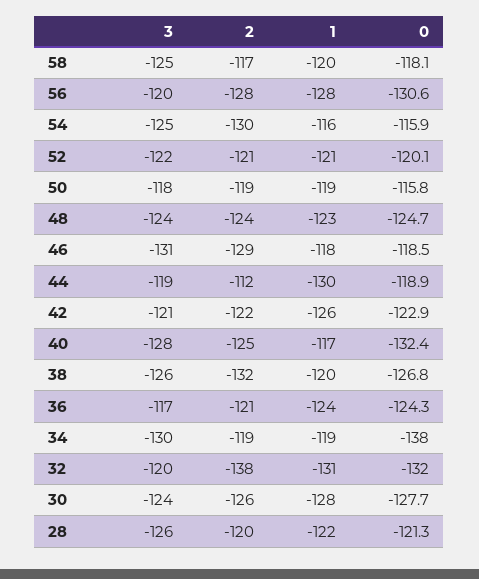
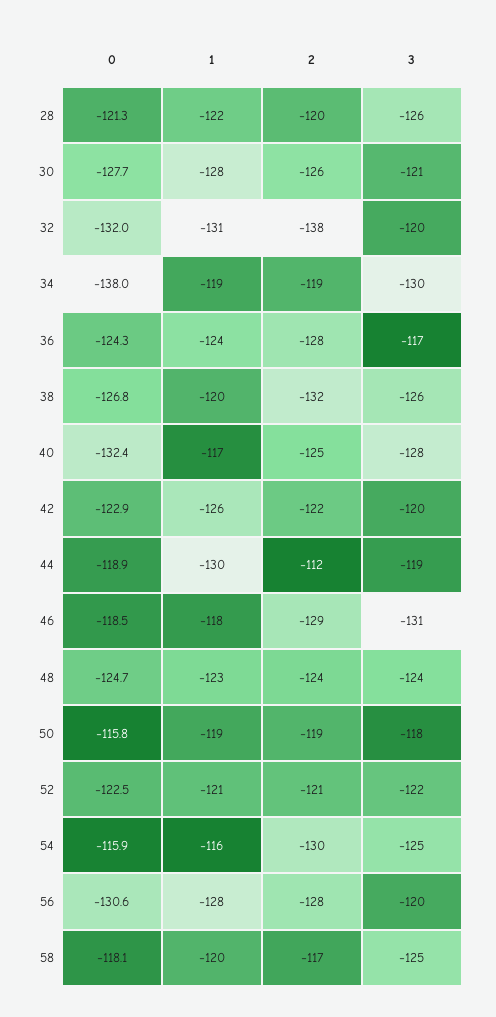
  {
    "3": {
      "58": -125,
      "56": -120,
      "54": -125,
      "52": -122,
      "50": -118,
      "48": -124,
      "46": -131,
      "44": -119,
-     "42": -121,
+     "42": -120,
      "40": -128,
      "38": -126,
      "36": -117,
      "34": -130,
      "32": -120,
-     "30": -124,
+     "30": -121,
      "28": -126
    },
    "2": {
      "58": -117,
      "56": -128,
      "54": -130,
      "52": -121,
      "50": -119,
      "48": -124,
      "46": -129,
      "44": -112,
      "42": -122,
      "40": -125,
      "38": -132,
-     "36": -121,
+     "36": -128,
      "34": -119,
      "32": -138,
      "30": -126,
      "28": -120
    },
    "1": {
      "58": -120,
      "56": -128,
      "54": -116,
      "52": -121,
      "50": -119,
      "48": -123,
      "46": -118,
      "44": -130,
      "42": -126,
      "40": -117,
      "38": -120,
      "36": -124,
      "34": -119,
      "32": -131,
      "30": -128,
      "28": -122
    },
    "0": {
      "58": -118.1,
      "56": -130.6,
      "54": -115.9,
-     "52": -120.1,
+     "52": -122.5,
      "50": -115.8,
      "48": -124.7,
      "46": -118.5,
      "44": -118.9,
      "42": -122.9,
      "40": -132.4,
      "38": -126.8,
      "36": -124.3,
      "34": -138,
      "32": -132,
      "30": -127.7,
      "28": -121.3
    }
  }

